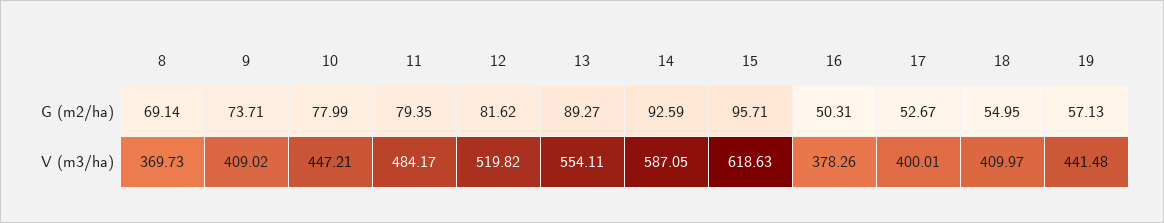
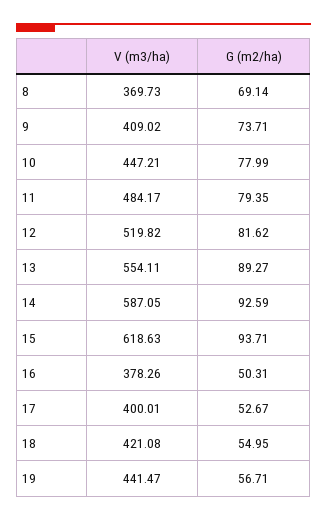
  {
    "8": {
      "G (m2/ha)": 69.14,
      "V (m3/ha)": 369.73
    },
    "9": {
      "G (m2/ha)": 73.71,
      "V (m3/ha)": 409.02
    },
    "10": {
      "G (m2/ha)": 77.99,
      "V (m3/ha)": 447.21
    },
    "11": {
      "G (m2/ha)": 79.35,
      "V (m3/ha)": 484.17
    },
    "12": {
      "G (m2/ha)": 81.62,
      "V (m3/ha)": 519.82
    },
    "13": {
      "G (m2/ha)": 89.27,
      "V (m3/ha)": 554.11
    },
    "14": {
      "G (m2/ha)": 92.59,
      "V (m3/ha)": 587.05
    },
    "15": {
-     "G (m2/ha)": 95.71,
+     "G (m2/ha)": 93.71,
      "V (m3/ha)": 618.63
    },
    "16": {
      "G (m2/ha)": 50.31,
      "V (m3/ha)": 378.26
    },
    "17": {
      "G (m2/ha)": 52.67,
      "V (m3/ha)": 400.01
    },
    "18": {
      "G (m2/ha)": 54.95,
-     "V (m3/ha)": 409.97
+     "V (m3/ha)": 421.08
    },
    "19": {
-     "G (m2/ha)": 57.13,
+     "G (m2/ha)": 56.71,
-     "V (m3/ha)": 441.48
+     "V (m3/ha)": 441.47
    }
  }

